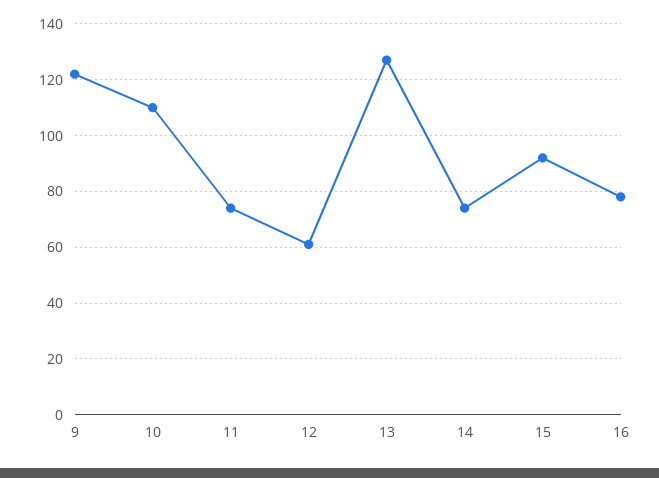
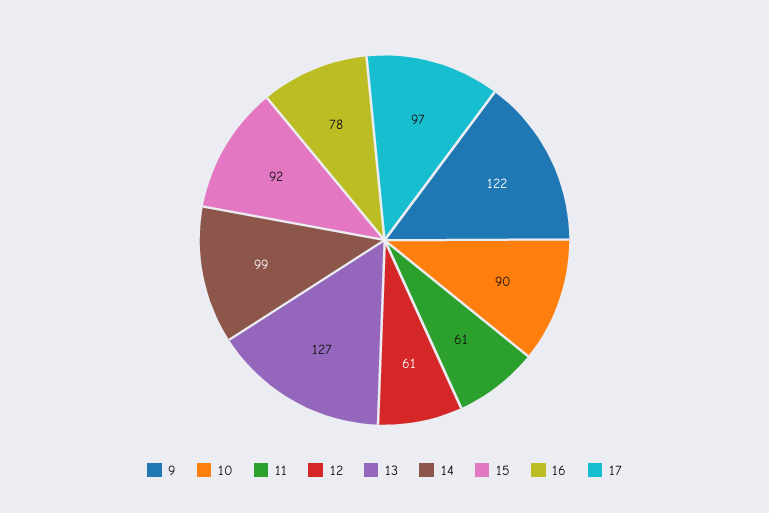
  {
    "9": 122,
-   "10": 110,
+   "10": 90,
-   "11": 75,
+   "11": 61,
    "12": 61,
    "13": 127,
-   "14": 75,
+   "14": 99,
    "15": 92,
-   "16": 78
+   "16": 78,
+   "17": 97
  }

